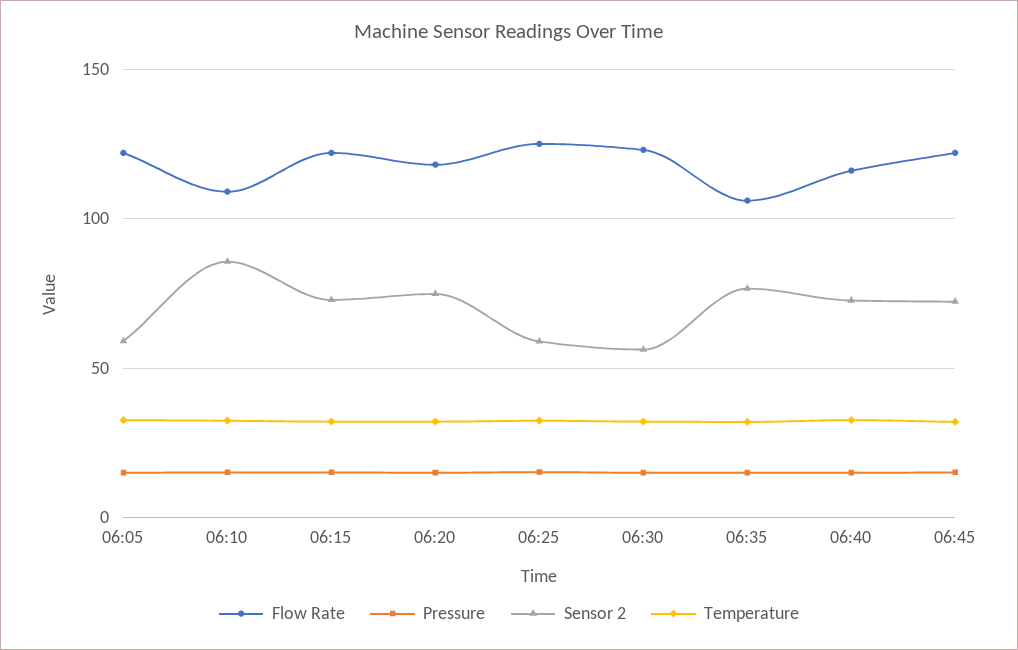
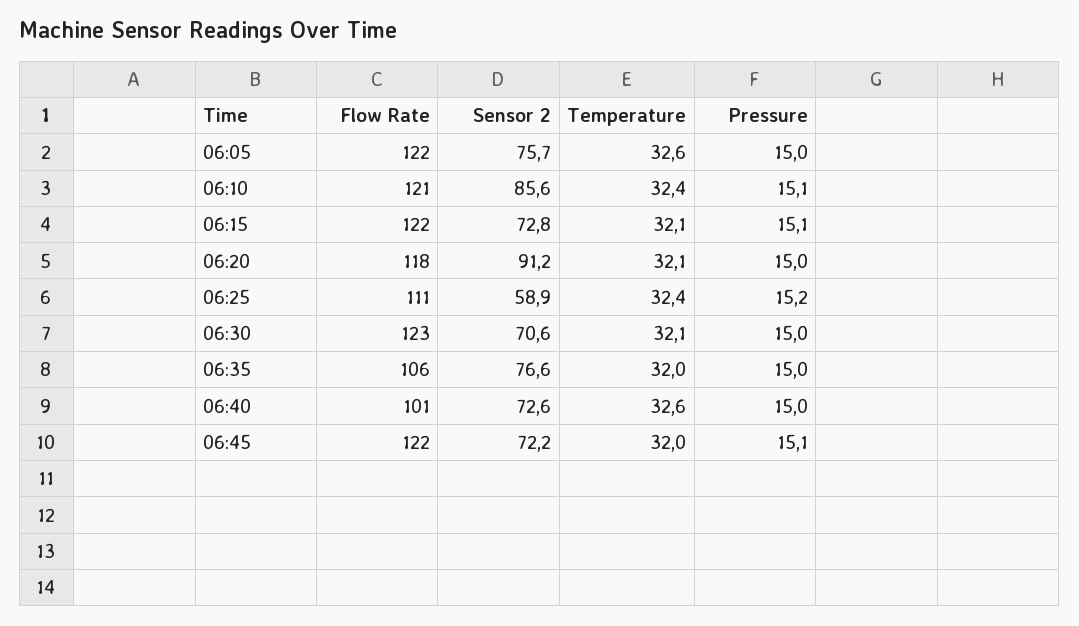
  {
    "Flow Rate": {
      "06:05": 122,
-     "06:10": 110,
+     "06:10": 121,
      "06:15": 122,
      "06:20": 118,
-     "06:25": 125,
+     "06:25": 111,
      "06:30": 123,
      "06:35": 106,
-     "06:40": 115,
+     "06:40": 101,
      "06:45": 122
    },
    "Pressure": {
      "06:05": 15,
      "06:10": 15.1,
      "06:15": 15.1,
      "06:20": 15,
      "06:25": 15.2,
      "06:30": 15,
      "06:35": 15,
      "06:40": 15,
      "06:45": 15.1
    },
    "Sensor 2": {
-     "06:05": 60,
+     "06:05": 75.7,
      "06:10": 85.6,
      "06:15": 72.8,
-     "06:20": 75,
+     "06:20": 91.2,
      "06:25": 58.9,
-     "06:30": 55,
+     "06:30": 70.6,
      "06:35": 76.6,
      "06:40": 72.6,
      "06:45": 72.2
    },
    "Temperature": {
      "06:05": 32.6,
      "06:10": 32.4,
      "06:15": 32.1,
      "06:20": 32.1,
      "06:25": 32.4,
      "06:30": 32.1,
      "06:35": 32,
      "06:40": 32.6,
      "06:45": 32
    }
  }

